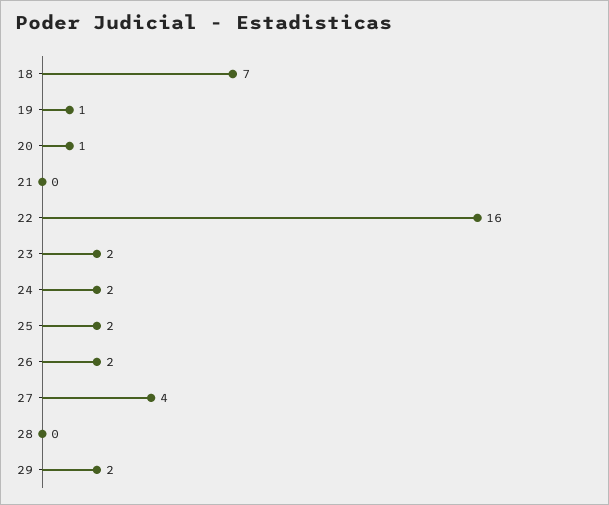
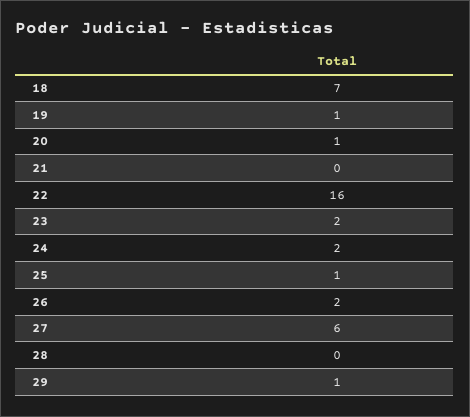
  {
    "18": 7,
    "19": 1,
    "20": 1,
    "21": 0,
    "22": 16,
    "23": 2,
    "24": 2,
-   "25": 2,
+   "25": 1,
    "26": 2,
-   "27": 4,
+   "27": 6,
    "28": 0,
-   "29": 2
+   "29": 1
  }

